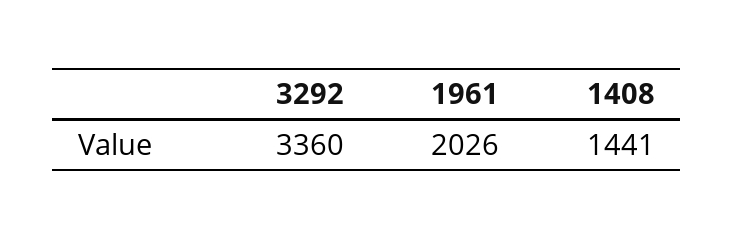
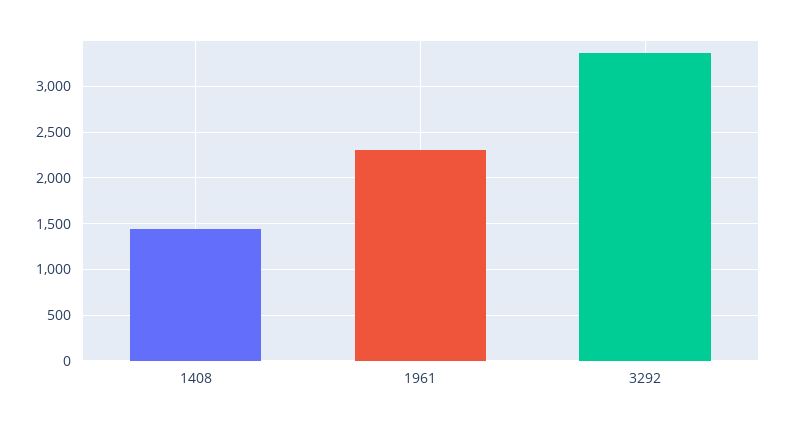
  {
    "3292": 3360,
-   "1961": 2026,
+   "1961": 2300,
    "1408": 1441
  }

